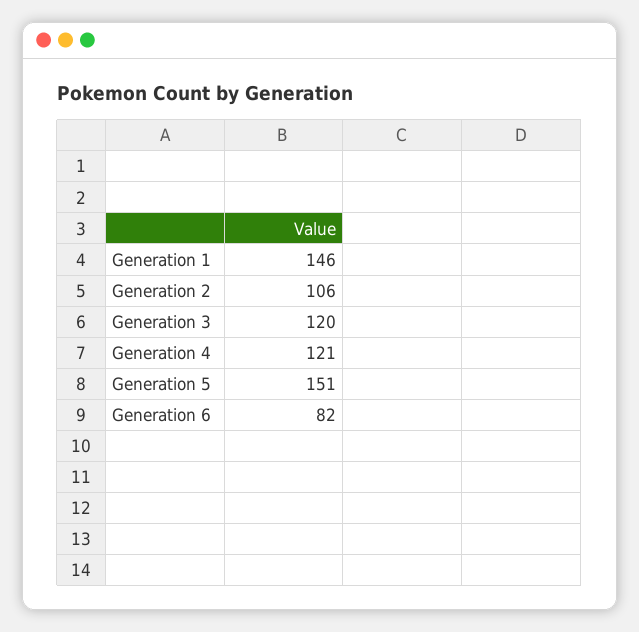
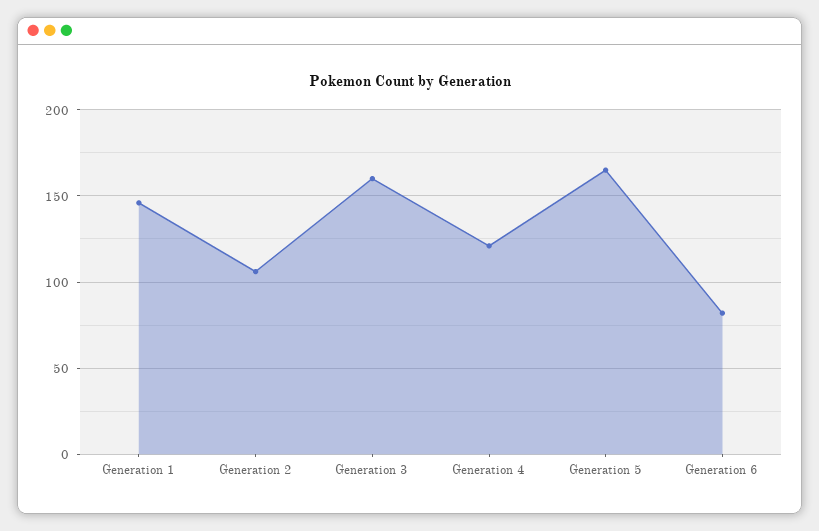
  {
    "Generation 1": 146,
    "Generation 2": 106,
-   "Generation 3": 120,
+   "Generation 3": 160,
    "Generation 4": 121,
-   "Generation 5": 151,
+   "Generation 5": 165,
    "Generation 6": 82
  }

